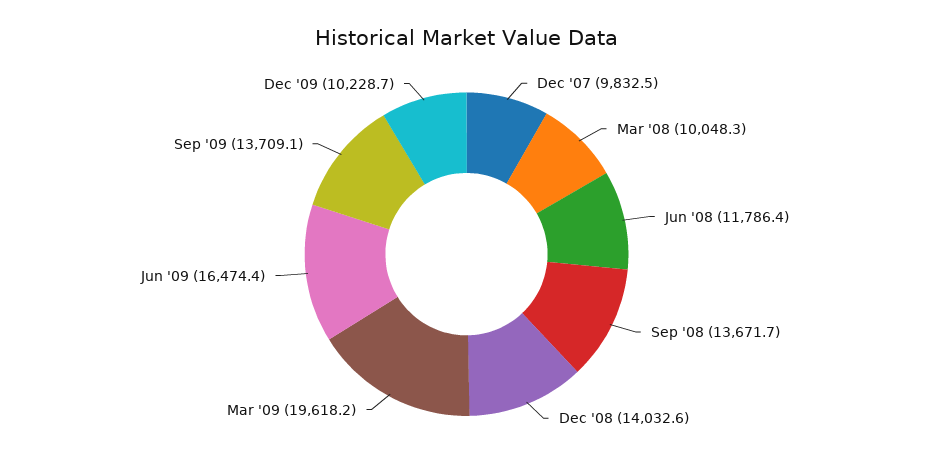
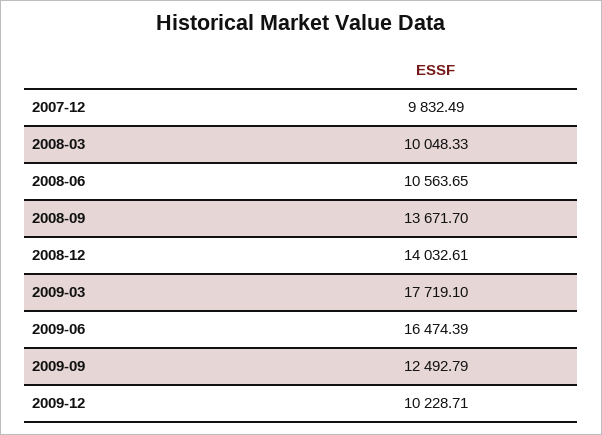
  {
    "Dec '07": 9832.49,
    "Mar '08": 10048.33,
-   "Jun '08": 11786.4,
+   "Jun '08": 10563.65,
    "Sep '08": 13671.7,
    "Dec '08": 14032.61,
-   "Mar '09": 19618.2,
+   "Mar '09": 17719.1,
    "Jun '09": 16474.39,
-   "Sep '09": 13709.1,
+   "Sep '09": 12492.79,
    "Dec '09": 10228.71
  }

